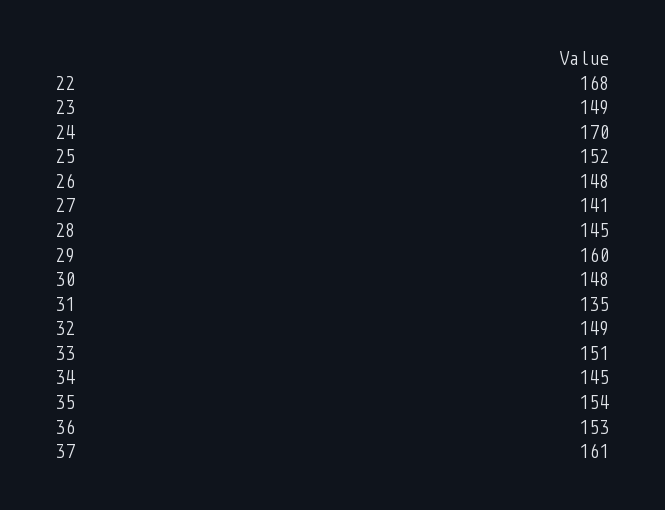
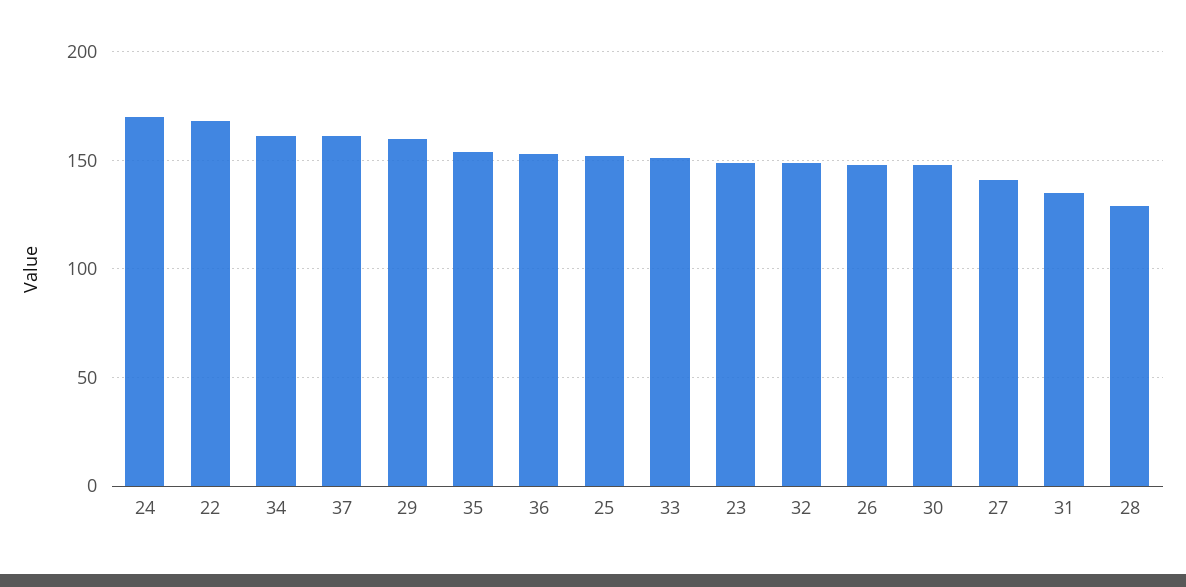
  {
    "22": 168,
    "23": 149,
    "24": 170,
    "25": 152,
    "26": 148,
    "27": 141,
-   "28": 145,
+   "28": 130,
    "29": 160,
    "30": 148,
    "31": 135,
    "32": 149,
    "33": 151,
-   "34": 145,
+   "34": 160,
    "35": 154,
    "36": 153,
    "37": 161
  }

